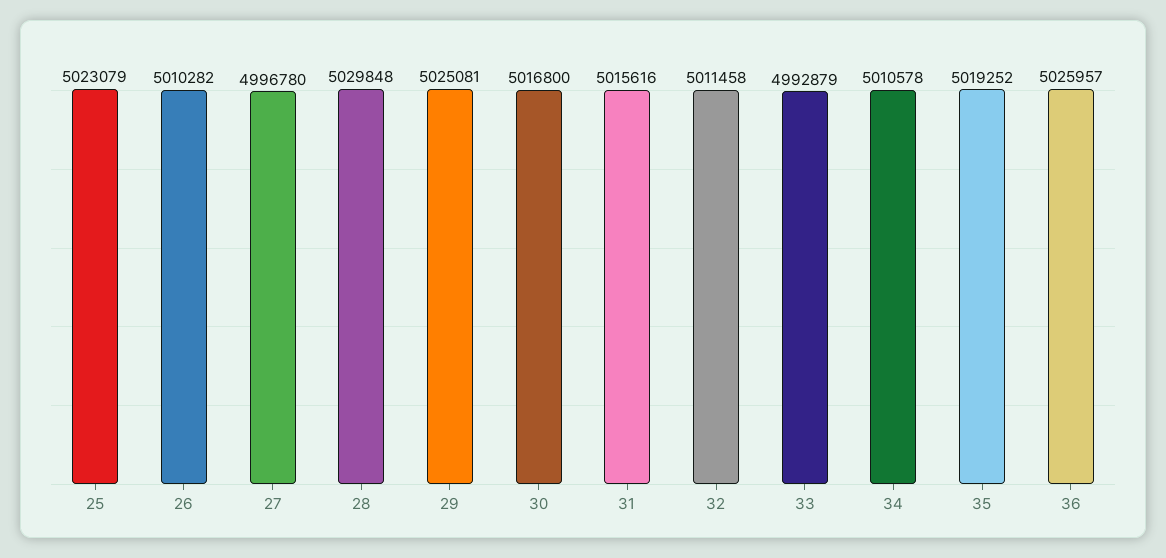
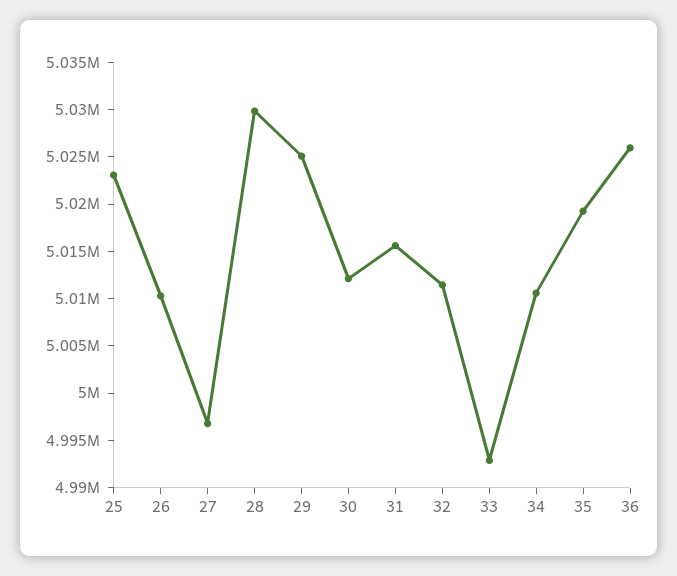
  {
    "25": 5023079,
    "26": 5010282,
    "27": 4996780,
    "28": 5029848,
    "29": 5025081,
-   "30": 5016800,
+   "30": 5012000,
    "31": 5015616,
    "32": 5011458,
    "33": 4992879,
    "34": 5010578,
    "35": 5019252,
    "36": 5025957
  }

